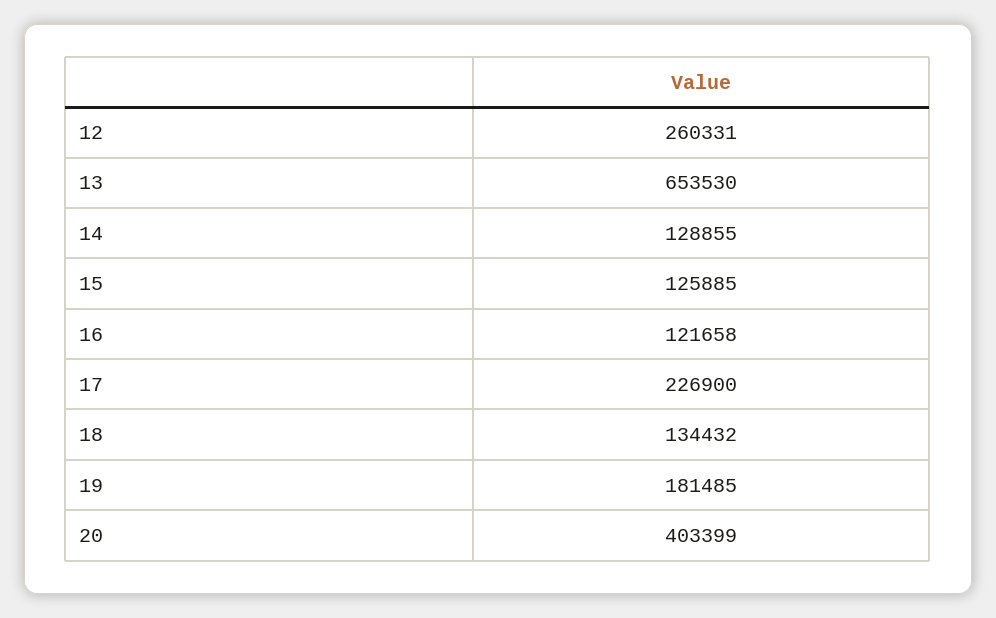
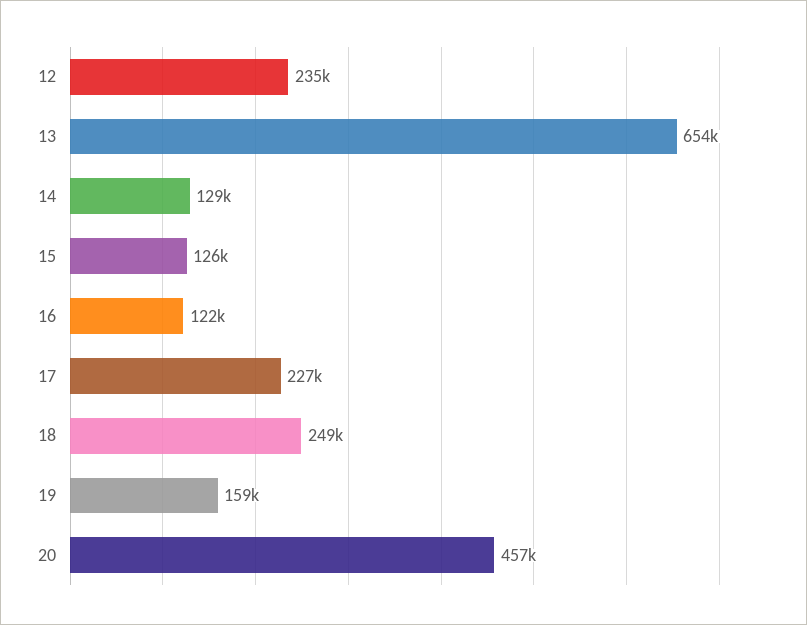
  {
-   "12": 260331,
+   "12": 235000,
    "13": 653530,
    "14": 128855,
    "15": 125885,
    "16": 121658,
    "17": 226900,
-   "18": 134432,
+   "18": 249000,
-   "19": 181485,
+   "19": 159000,
-   "20": 403399
+   "20": 457000
  }

